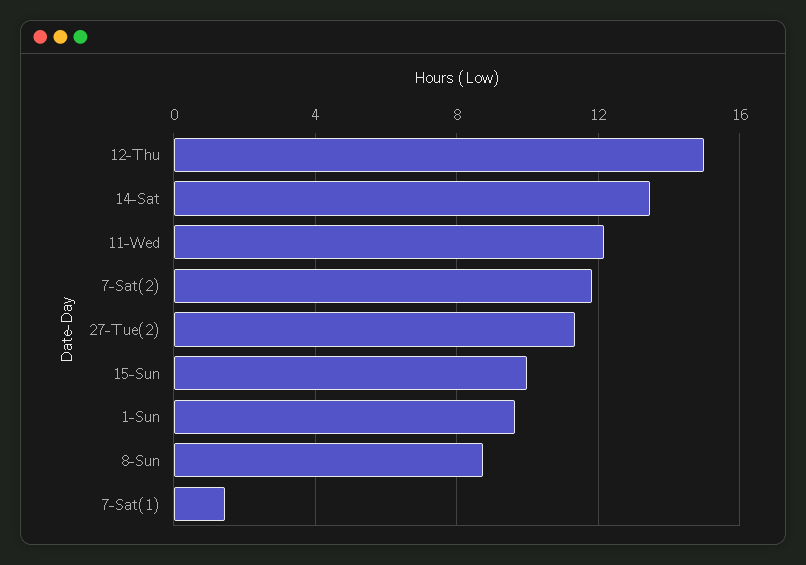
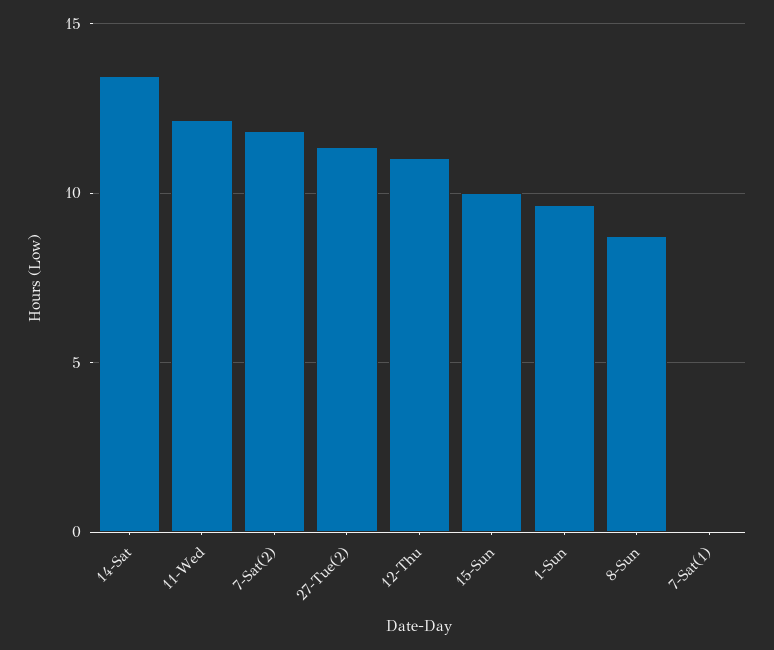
  {
-   "12-Thu": 15,
+   "12-Thu": 11,
    "14-Sat": 13.5,
    "11-Wed": 12,
    "7-Sat(2)": 12,
    "27-Tue(2)": 11.5,
    "15-Sun": 10,
    "1-Sun": 9.5,
    "8-Sun": 8.5,
-   "7-Sat(1)": 1.5
+   "7-Sat(1)": 0
  }

